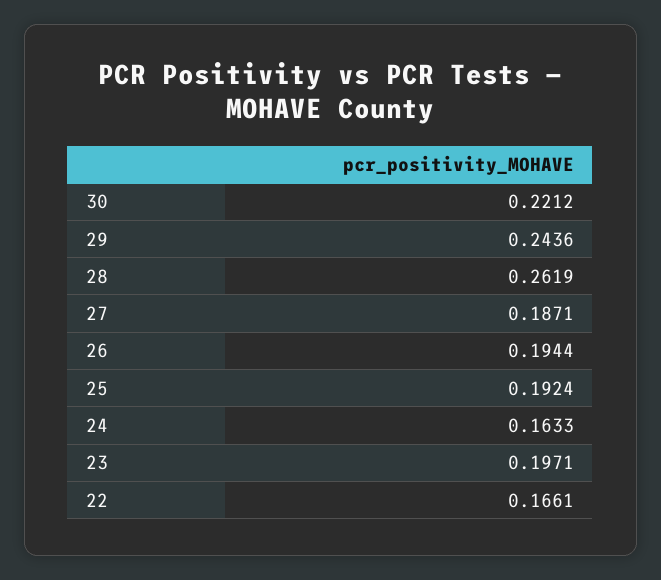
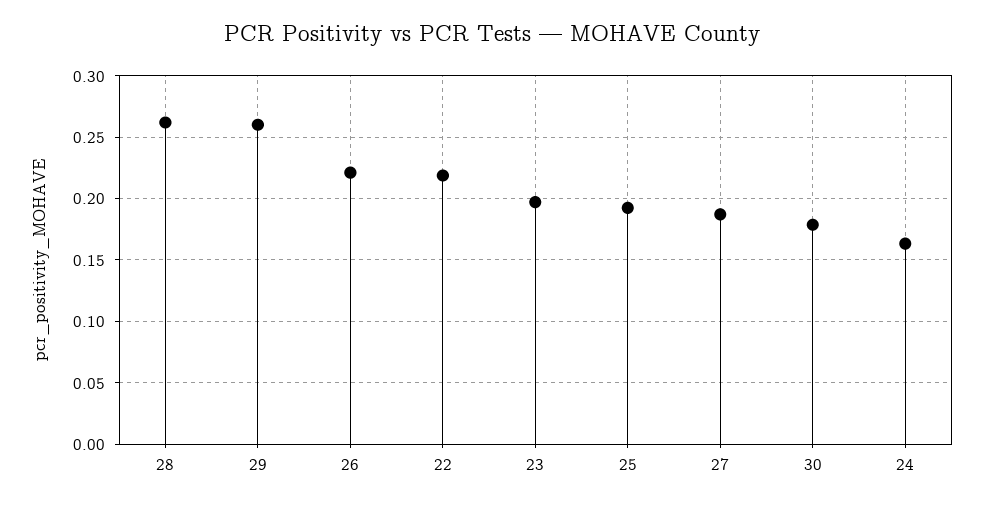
  {
-   "30": 0.2212,
+   "30": 0.18,
-   "29": 0.2436,
+   "29": 0.26,
    "28": 0.2619,
    "27": 0.1871,
-   "26": 0.1944,
+   "26": 0.22,
    "25": 0.1924,
    "24": 0.1633,
    "23": 0.1971,
-   "22": 0.1661
+   "22": 0.22
  }

